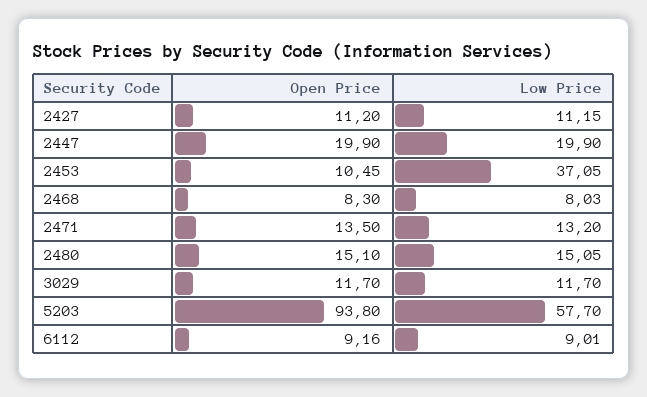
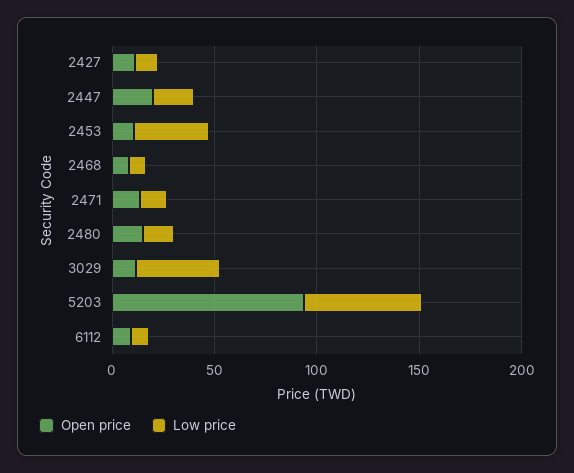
  {
    "Open Price": {
      "2427": 11.2,
      "2447": 19.9,
      "2453": 10.45,
      "2468": 8.3,
      "2471": 13.5,
      "2480": 15.1,
      "3029": 11.7,
      "5203": 93.8,
      "6112": 9.16
    },
    "Low Price": {
      "2427": 11.15,
      "2447": 19.9,
      "2453": 37.05,
      "2468": 8.03,
      "2471": 13.2,
      "2480": 15.05,
-     "3029": 11.7,
+     "3029": 40,
      "5203": 57.7,
      "6112": 9.01
    }
  }

